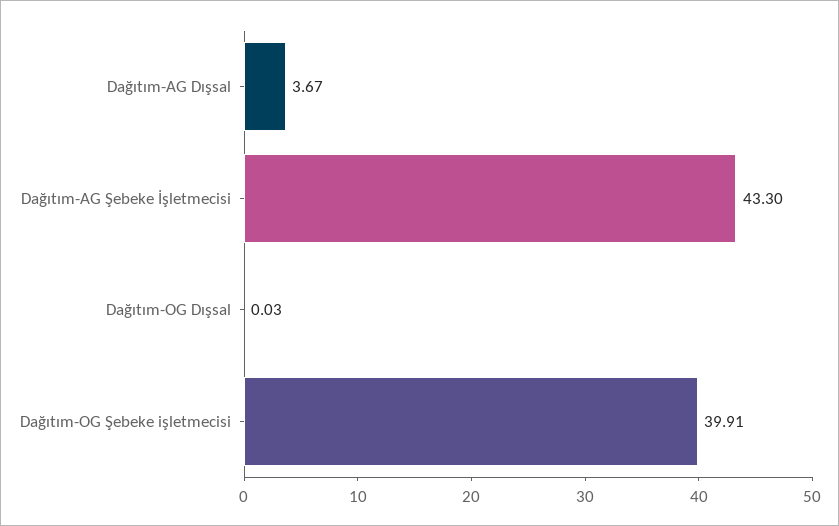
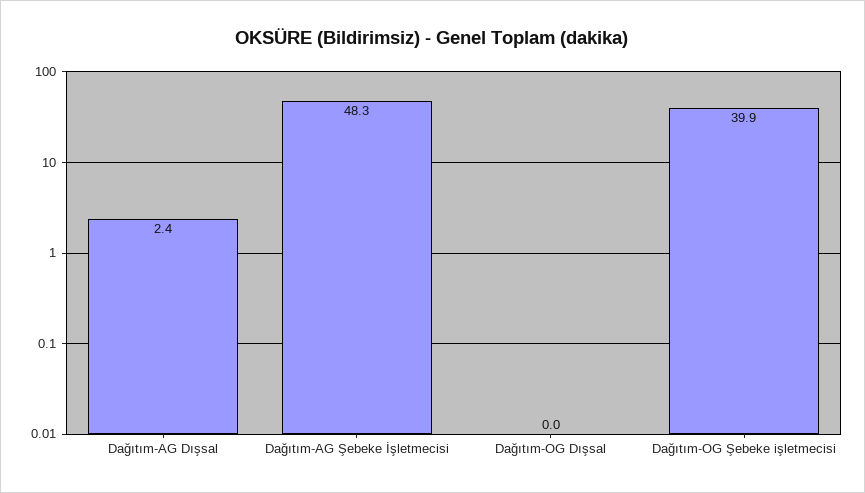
  {
-   "Dağıtım-AG Dışsal": 3.67,
+   "Dağıtım-AG Dışsal": 2.4,
-   "Dağıtım-AG Şebeke İşletmecisi": 43.3,
+   "Dağıtım-AG Şebeke İşletmecisi": 48.3,
    "Dağıtım-OG Dışsal": 0.03,
    "Dağıtım-OG Şebeke işletmecisi": 39.91
  }

